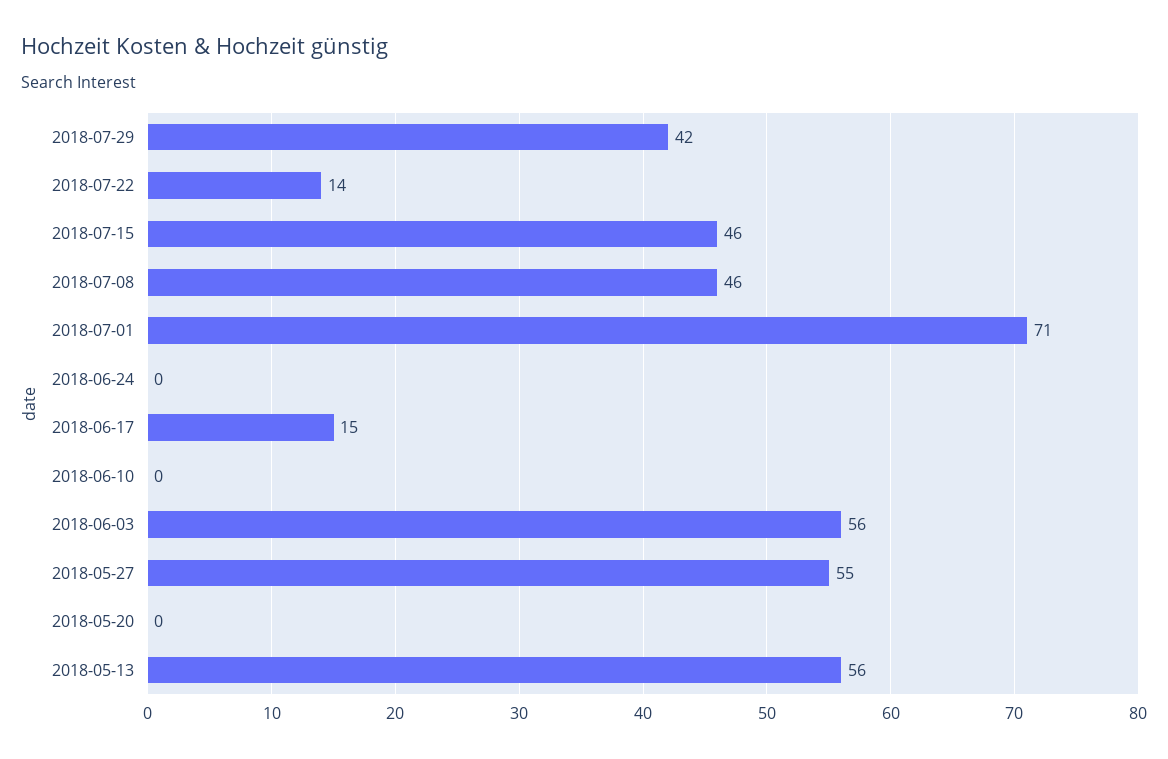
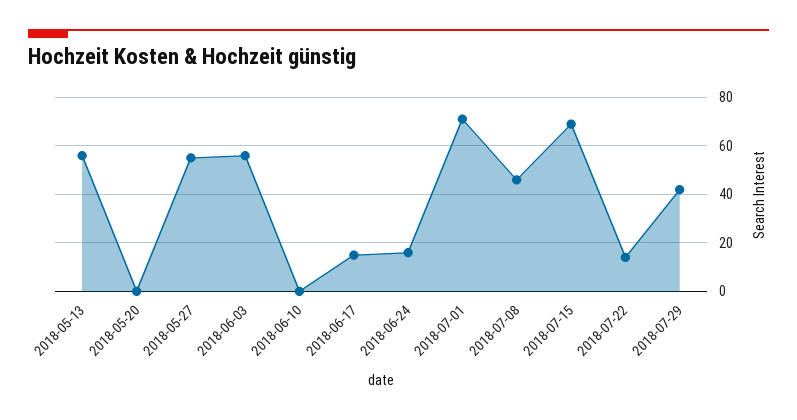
  {
    "2018-07-29": 42,
    "2018-07-22": 14,
-   "2018-07-15": 46,
+   "2018-07-15": 70,
    "2018-07-08": 46,
    "2018-07-01": 71,
-   "2018-06-24": 0,
+   "2018-06-24": 15,
    "2018-06-17": 15,
    "2018-06-10": 0,
    "2018-06-03": 56,
    "2018-05-27": 55,
    "2018-05-20": 0,
    "2018-05-13": 56
  }

